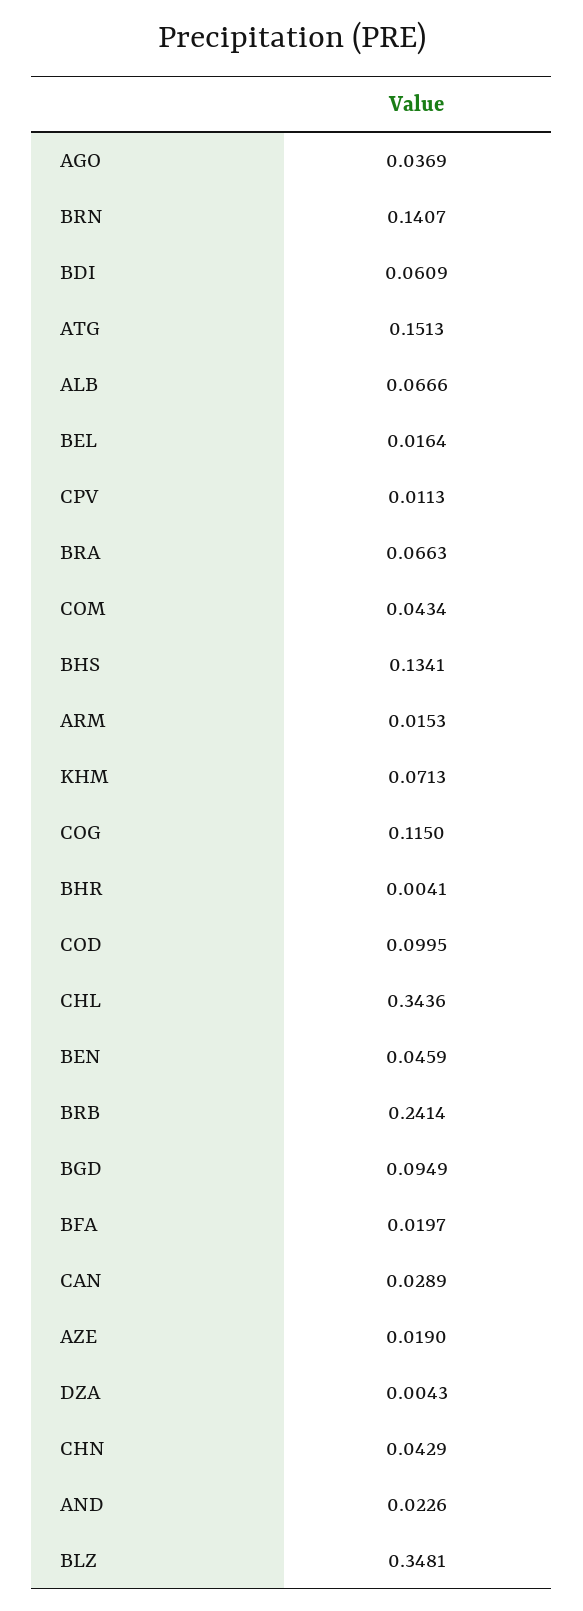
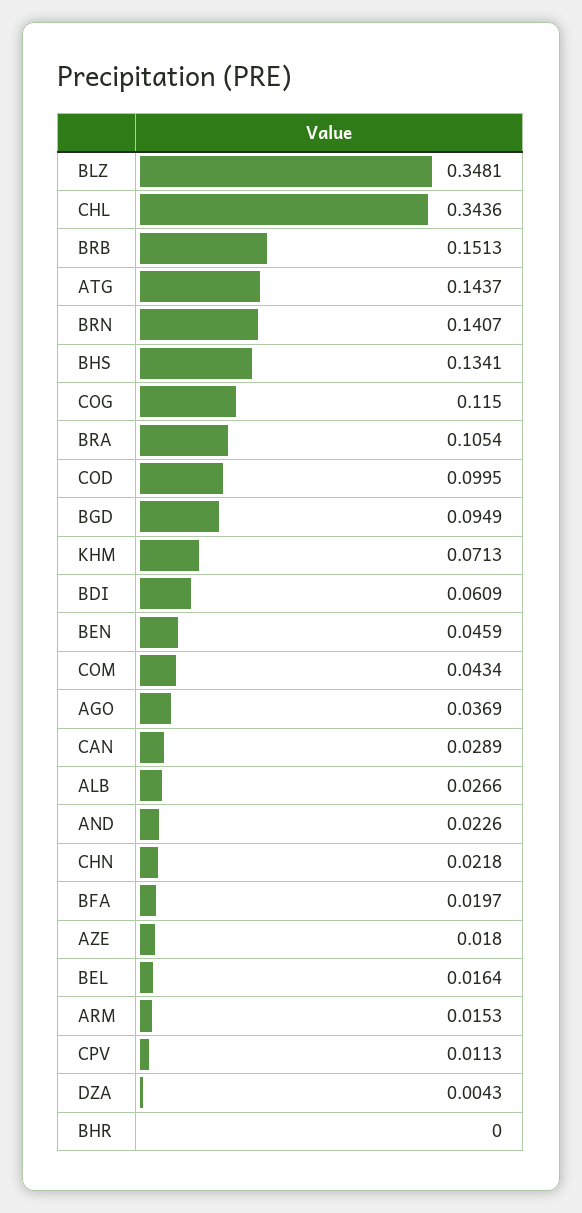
  {
    "AGO": 0.0369,
    "BRN": 0.1407,
    "BDI": 0.0609,
-   "ATG": 0.1513,
+   "ATG": 0.1437,
-   "ALB": 0.0666,
+   "ALB": 0.0266,
    "BEL": 0.0164,
    "CPV": 0.0113,
-   "BRA": 0.0663,
+   "BRA": 0.1054,
    "COM": 0.0434,
    "BHS": 0.1341,
    "ARM": 0.0153,
    "KHM": 0.0713,
    "COG": 0.115,
-   "BHR": 0.0041,
+   "BHR": 0,
    "COD": 0.0995,
    "CHL": 0.3436,
    "BEN": 0.0459,
-   "BRB": 0.2414,
+   "BRB": 0.1513,
    "BGD": 0.0949,
    "BFA": 0.0197,
    "CAN": 0.0289,
-   "AZE": 0.019,
+   "AZE": 0.018,
    "DZA": 0.0043,
-   "CHN": 0.0429,
+   "CHN": 0.0218,
    "AND": 0.0226,
    "BLZ": 0.3481
  }

